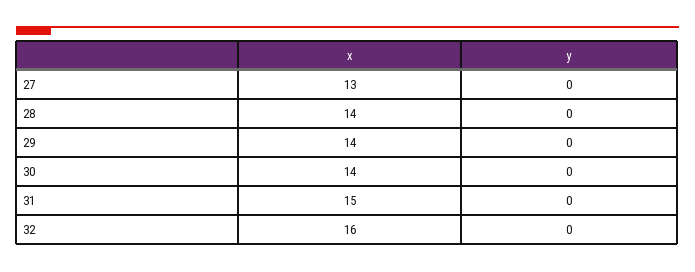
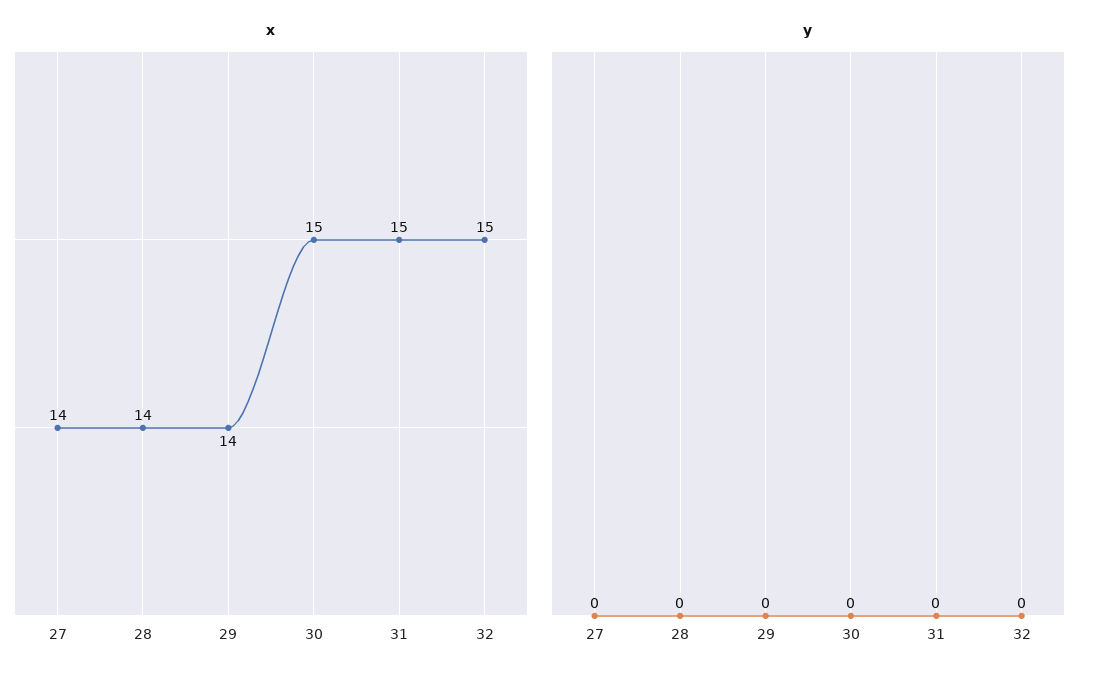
  {
    "x": {
-     "27": 13,
+     "27": 14,
      "28": 14,
      "29": 14,
-     "30": 14,
+     "30": 15,
      "31": 15,
-     "32": 16
+     "32": 15
    },
    "y": {
      "27": 0,
      "28": 0,
      "29": 0,
      "30": 0,
      "31": 0,
      "32": 0
    }
  }

